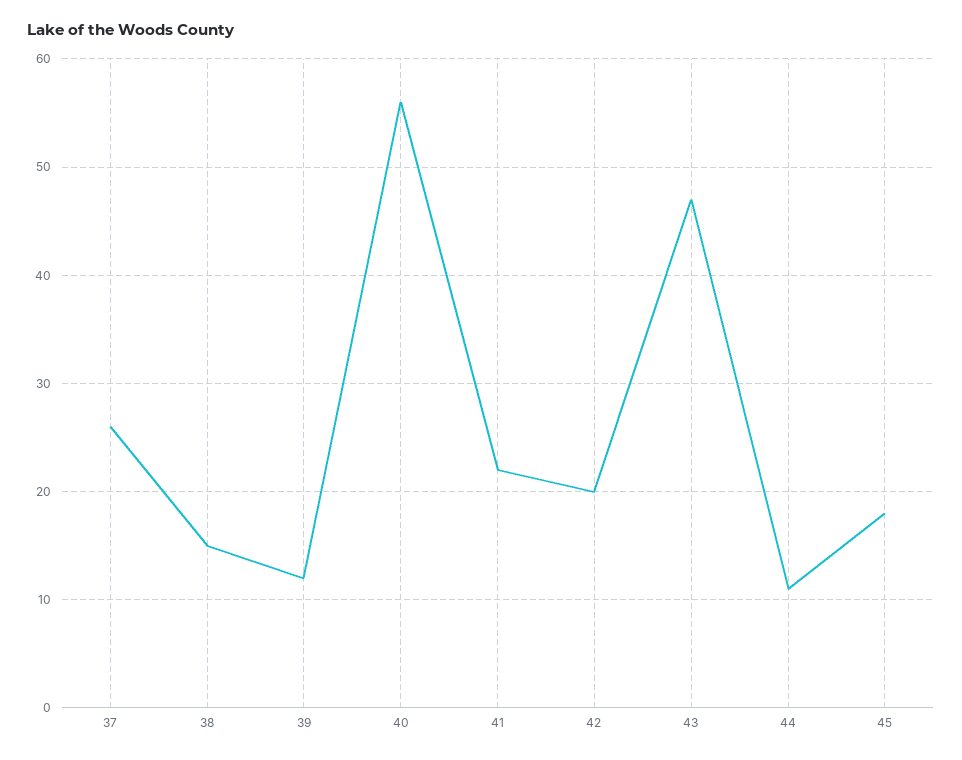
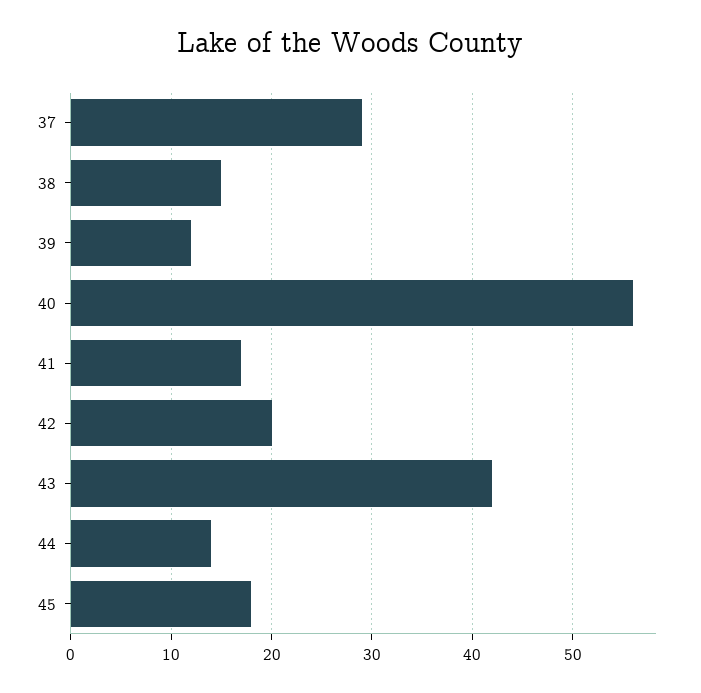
  {
-   "37": 26,
+   "37": 29,
    "38": 15,
    "39": 12,
    "40": 56,
-   "41": 22,
+   "41": 17,
    "42": 20,
-   "43": 47,
+   "43": 42,
-   "44": 11,
+   "44": 14,
    "45": 18
  }

